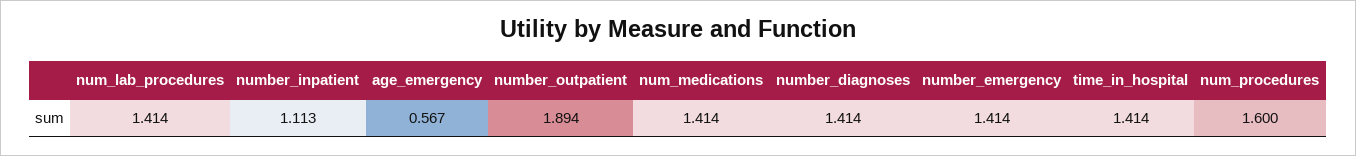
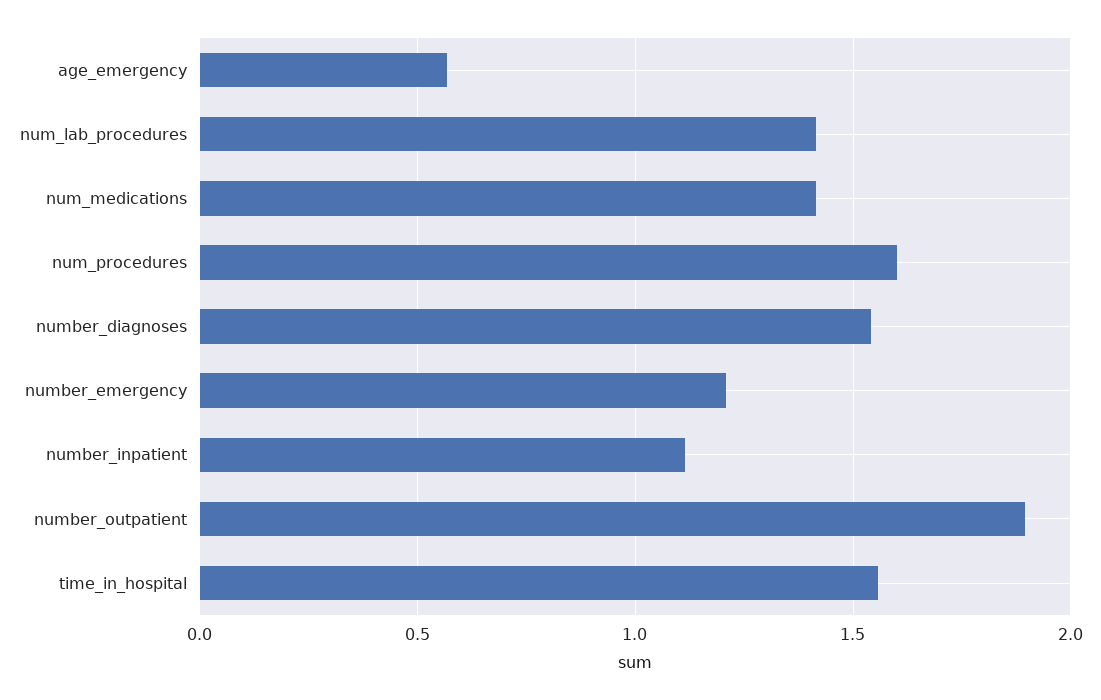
  {
    "num_lab_procedures": 1.414,
    "number_inpatient": 1.113,
    "age_emergency": 0.567,
    "number_outpatient": 1.894,
    "num_medications": 1.414,
-   "number_diagnoses": 1.414,
+   "number_diagnoses": 1.55,
-   "number_emergency": 1.414,
+   "number_emergency": 1.2,
-   "time_in_hospital": 1.414,
+   "time_in_hospital": 1.55,
    "num_procedures": 1.6
  }

